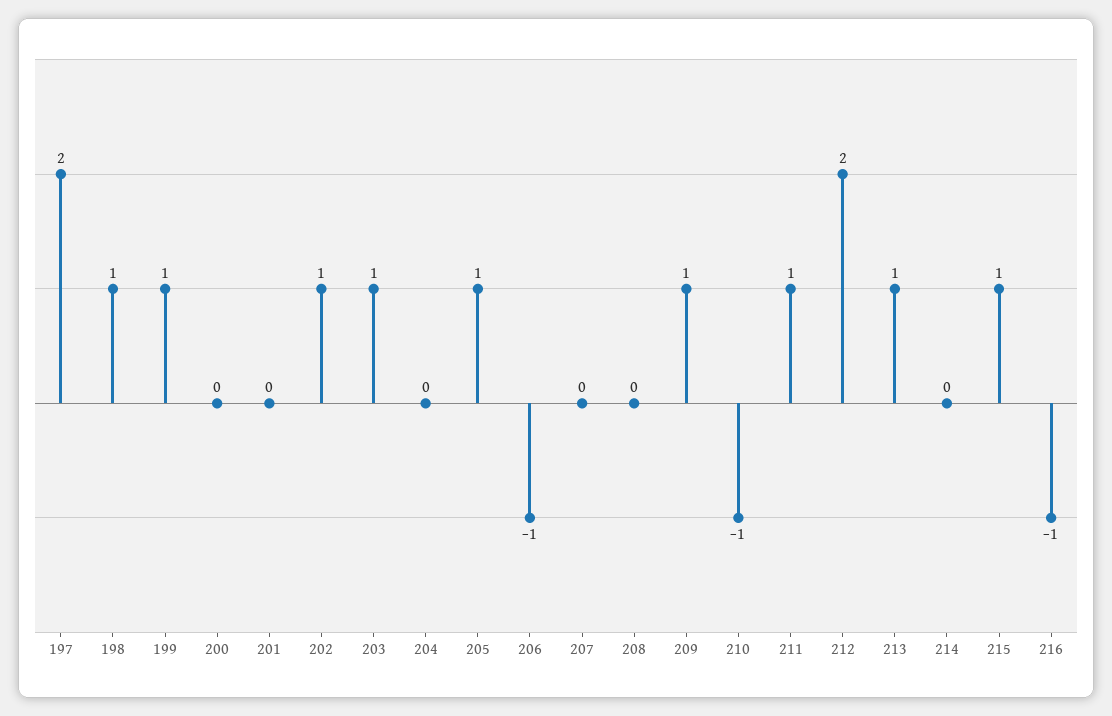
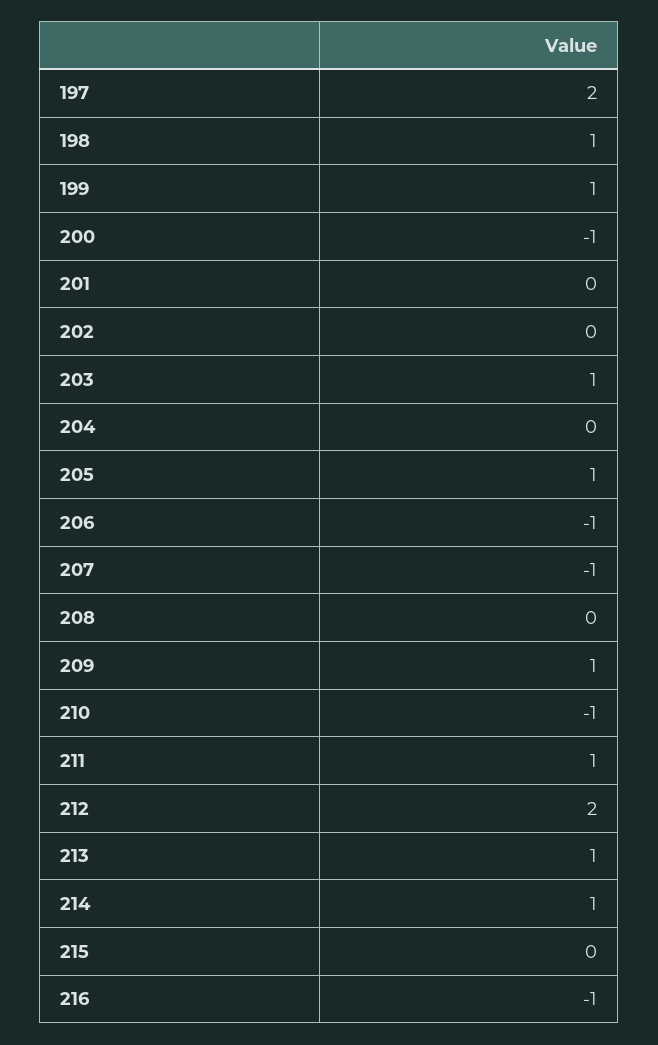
  {
    "197": 2,
    "198": 1,
    "199": 1,
-   "200": 0,
+   "200": -1,
    "201": 0,
-   "202": 1,
+   "202": 0,
    "203": 1,
    "204": 0,
    "205": 1,
    "206": -1,
-   "207": 0,
+   "207": -1,
    "208": 0,
    "209": 1,
    "210": -1,
    "211": 1,
    "212": 2,
    "213": 1,
-   "214": 0,
+   "214": 1,
-   "215": 1,
+   "215": 0,
    "216": -1
  }

